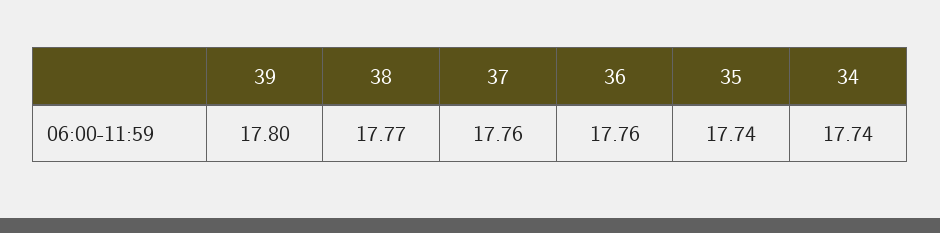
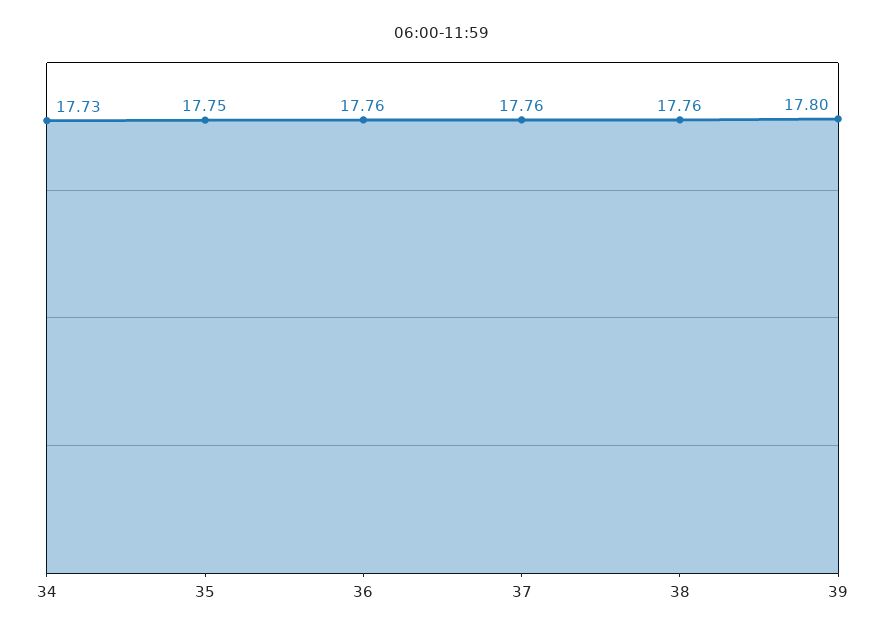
  {
    "39": 17.8,
-   "38": 17.77,
+   "38": 17.76,
    "37": 17.76,
    "36": 17.76,
-   "35": 17.74,
+   "35": 17.75,
-   "34": 17.74
+   "34": 17.73
  }

